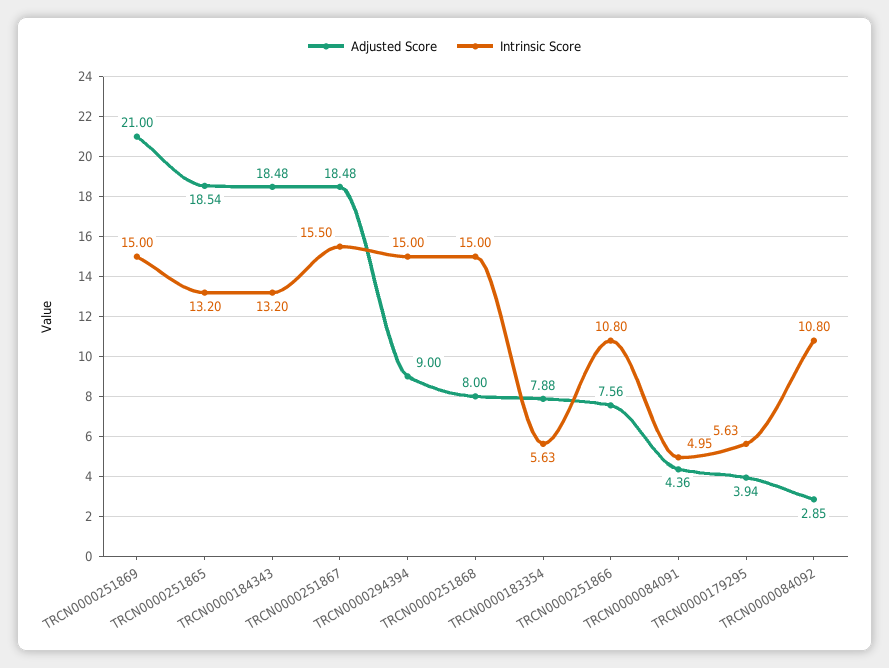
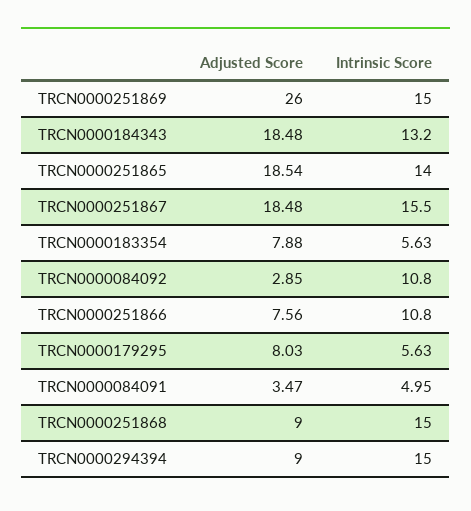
  {
    "Adjusted Score": {
-     "TRCN0000251869": 21,
+     "TRCN0000251869": 26,
      "TRCN0000251865": 18.54,
      "TRCN0000184343": 18.48,
      "TRCN0000251867": 18.48,
      "TRCN0000294394": 9,
-     "TRCN0000251868": 8,
+     "TRCN0000251868": 9,
      "TRCN0000183354": 7.88,
      "TRCN0000251866": 7.56,
-     "TRCN0000084091": 4.36,
+     "TRCN0000084091": 3.47,
-     "TRCN0000179295": 3.94,
+     "TRCN0000179295": 8.03,
      "TRCN0000084092": 2.85
    },
    "Intrinsic Score": {
      "TRCN0000251869": 15,
-     "TRCN0000251865": 13.2,
+     "TRCN0000251865": 14,
      "TRCN0000184343": 13.2,
      "TRCN0000251867": 15.5,
      "TRCN0000294394": 15,
      "TRCN0000251868": 15,
      "TRCN0000183354": 5.63,
      "TRCN0000251866": 10.8,
      "TRCN0000084091": 4.95,
      "TRCN0000179295": 5.63,
      "TRCN0000084092": 10.8
    }
  }

